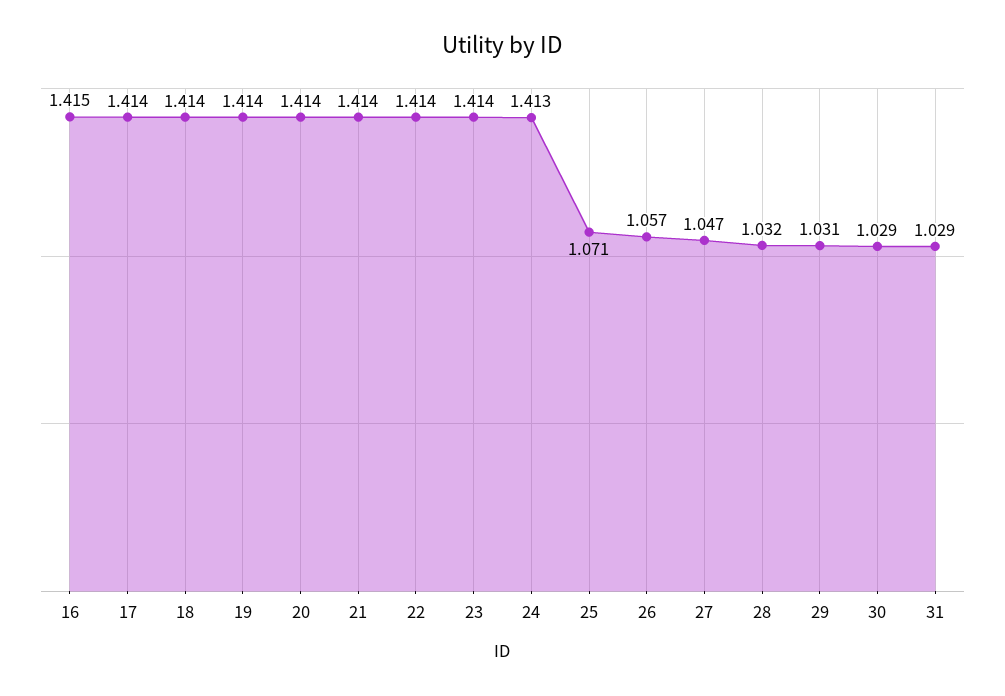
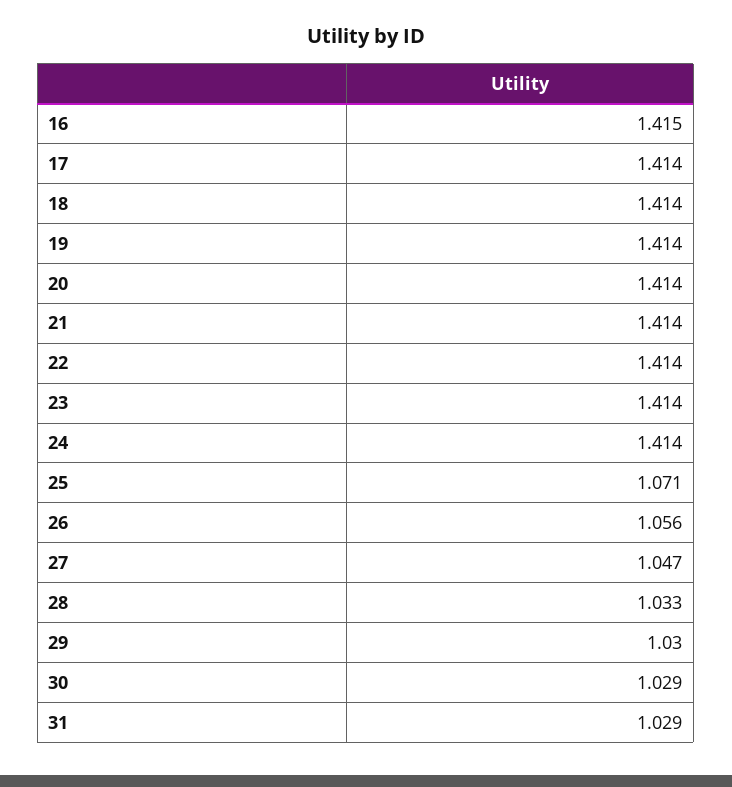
  {
    "16": 1.415,
    "17": 1.414,
    "18": 1.414,
    "19": 1.414,
    "20": 1.414,
    "21": 1.414,
    "22": 1.414,
    "23": 1.414,
-   "24": 1.413,
+   "24": 1.414,
    "25": 1.071,
-   "26": 1.057,
+   "26": 1.056,
    "27": 1.047,
-   "28": 1.032,
+   "28": 1.033,
-   "29": 1.031,
+   "29": 1.03,
    "30": 1.029,
    "31": 1.029
  }

